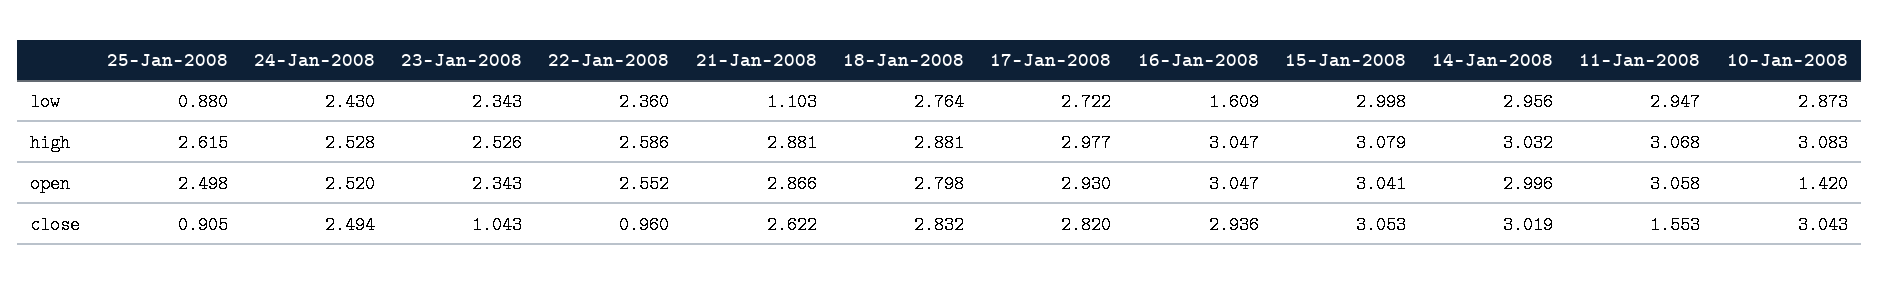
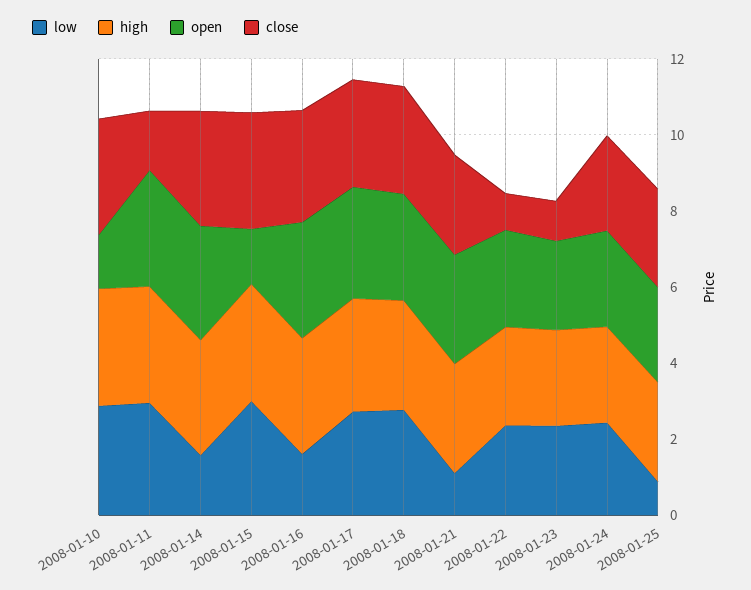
  {
    "low": {
      "25-Jan-2008": 0.88,
      "24-Jan-2008": 2.43,
      "23-Jan-2008": 2.343,
      "22-Jan-2008": 2.36,
      "21-Jan-2008": 1.103,
      "18-Jan-2008": 2.764,
      "17-Jan-2008": 2.722,
      "16-Jan-2008": 1.609,
      "15-Jan-2008": 2.998,
-     "14-Jan-2008": 2.956,
+     "14-Jan-2008": 1.5,
      "11-Jan-2008": 2.947,
      "10-Jan-2008": 2.873
    },
    "high": {
      "25-Jan-2008": 2.615,
      "24-Jan-2008": 2.528,
      "23-Jan-2008": 2.526,
      "22-Jan-2008": 2.586,
      "21-Jan-2008": 2.881,
      "18-Jan-2008": 2.881,
      "17-Jan-2008": 2.977,
      "16-Jan-2008": 3.047,
      "15-Jan-2008": 3.079,
      "14-Jan-2008": 3.032,
      "11-Jan-2008": 3.068,
      "10-Jan-2008": 3.083
    },
    "open": {
      "25-Jan-2008": 2.498,
      "24-Jan-2008": 2.52,
      "23-Jan-2008": 2.343,
      "22-Jan-2008": 2.552,
      "21-Jan-2008": 2.866,
      "18-Jan-2008": 2.798,
      "17-Jan-2008": 2.93,
      "16-Jan-2008": 3.047,
-     "15-Jan-2008": 3.041,
+     "15-Jan-2008": 1.5,
      "14-Jan-2008": 2.996,
      "11-Jan-2008": 3.058,
      "10-Jan-2008": 1.42
    },
    "close": {
-     "25-Jan-2008": 0.905,
+     "25-Jan-2008": 2.5,
      "24-Jan-2008": 2.494,
      "23-Jan-2008": 1.043,
      "22-Jan-2008": 0.96,
      "21-Jan-2008": 2.622,
      "18-Jan-2008": 2.832,
      "17-Jan-2008": 2.82,
      "16-Jan-2008": 2.936,
      "15-Jan-2008": 3.053,
      "14-Jan-2008": 3.019,
      "11-Jan-2008": 1.553,
      "10-Jan-2008": 3.043
    }
  }

